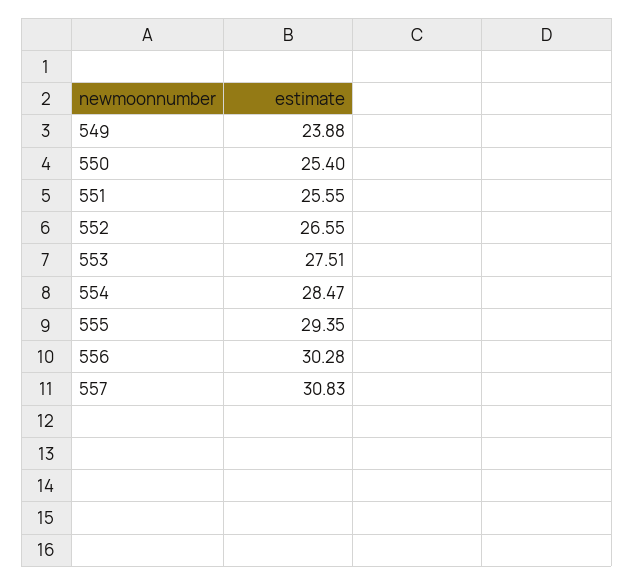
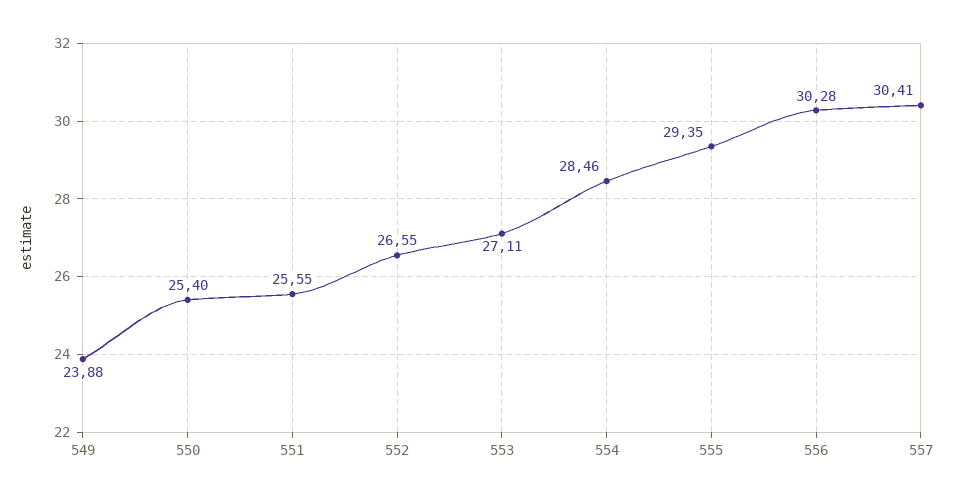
  {
    "549": 23.88,
    "550": 25.4,
    "551": 25.55,
    "552": 26.55,
-   "553": 27.51,
+   "553": 27.11,
-   "554": 28.47,
+   "554": 28.46,
    "555": 29.35,
    "556": 30.28,
-   "557": 30.83
+   "557": 30.41
  }

